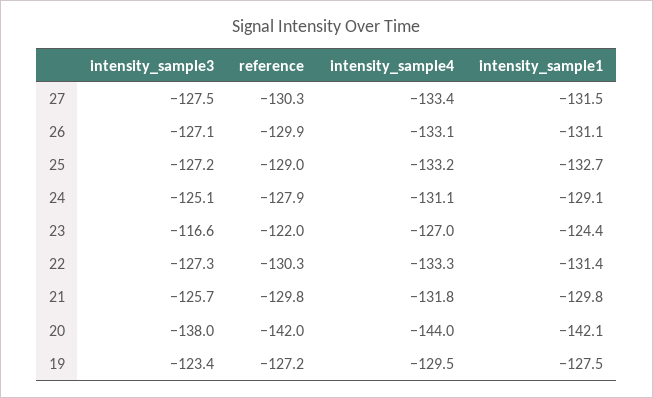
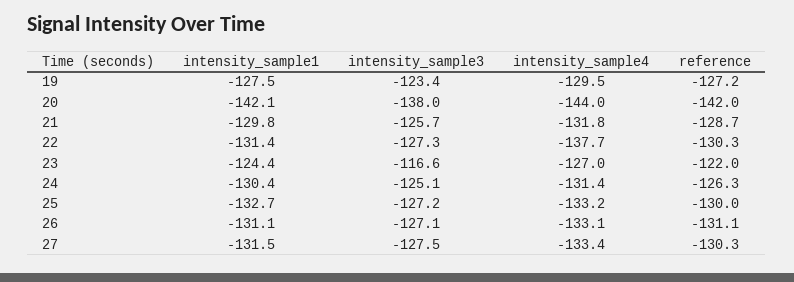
  {
    "intensity_sample3": {
      "27": -127.5,
      "26": -127.1,
      "25": -127.2,
      "24": -125.1,
      "23": -116.6,
      "22": -127.3,
      "21": -125.7,
      "20": -138,
      "19": -123.4
    },
    "reference": {
      "27": -130.3,
-     "26": -129.9,
+     "26": -131.1,
-     "25": -129,
+     "25": -130,
-     "24": -127.9,
+     "24": -126.3,
      "23": -122,
      "22": -130.3,
-     "21": -129.8,
+     "21": -128.7,
      "20": -142,
      "19": -127.2
    },
    "intensity_sample4": {
      "27": -133.4,
      "26": -133.1,
      "25": -133.2,
-     "24": -131.1,
+     "24": -131.4,
      "23": -127,
-     "22": -133.3,
+     "22": -137.7,
      "21": -131.8,
      "20": -144,
      "19": -129.5
    },
    "intensity_sample1": {
      "27": -131.5,
      "26": -131.1,
      "25": -132.7,
-     "24": -129.1,
+     "24": -130.4,
      "23": -124.4,
      "22": -131.4,
      "21": -129.8,
      "20": -142.1,
      "19": -127.5
    }
  }

